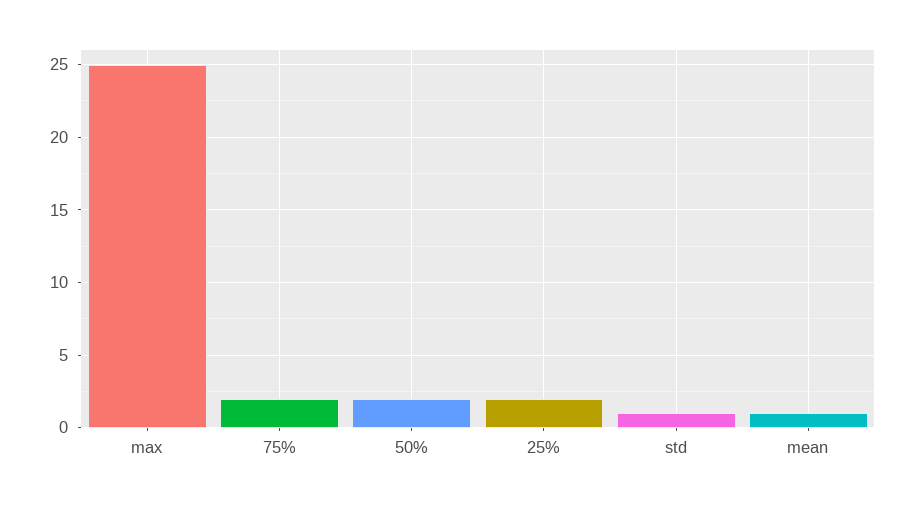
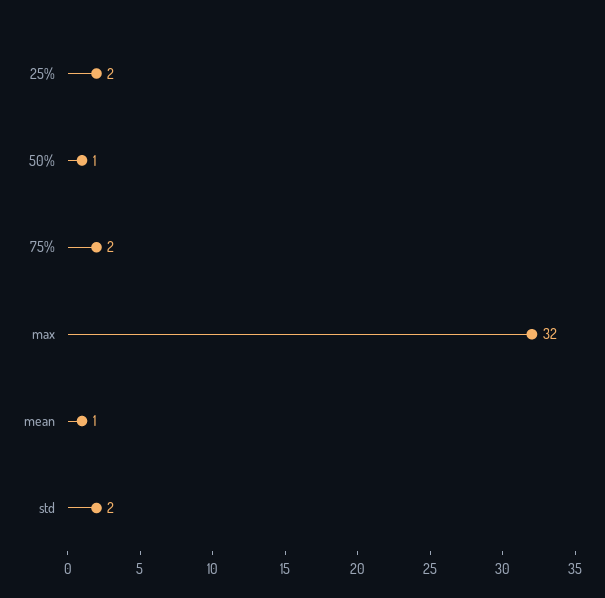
  {
-   "max": 25,
+   "max": 32,
    "75%": 2,
-   "50%": 2,
+   "50%": 1,
    "25%": 2,
-   "std": 1,
+   "std": 2,
    "mean": 1
  }

